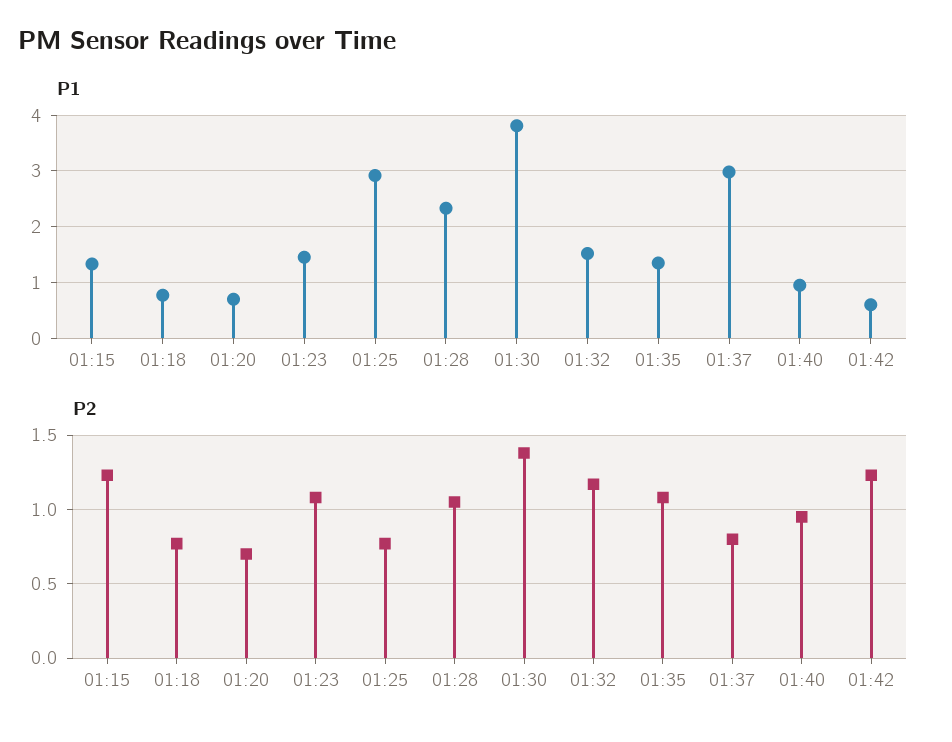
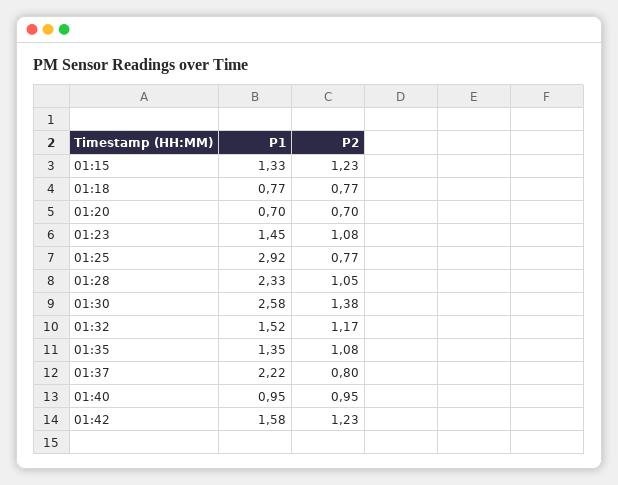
  {
    "P1": {
      "01:15": 1.33,
      "01:18": 0.77,
      "01:20": 0.7,
      "01:23": 1.45,
      "01:25": 2.92,
      "01:28": 2.33,
-     "01:30": 3.8,
+     "01:30": 2.58,
      "01:32": 1.52,
      "01:35": 1.35,
-     "01:37": 3,
+     "01:37": 2.22,
      "01:40": 0.95,
-     "01:42": 0.6
+     "01:42": 1.58
    },
    "P2": {
      "01:15": 1.23,
      "01:18": 0.77,
      "01:20": 0.7,
      "01:23": 1.08,
      "01:25": 0.77,
      "01:28": 1.05,
      "01:30": 1.38,
      "01:32": 1.17,
      "01:35": 1.08,
      "01:37": 0.8,
      "01:40": 0.95,
      "01:42": 1.23
    }
  }

